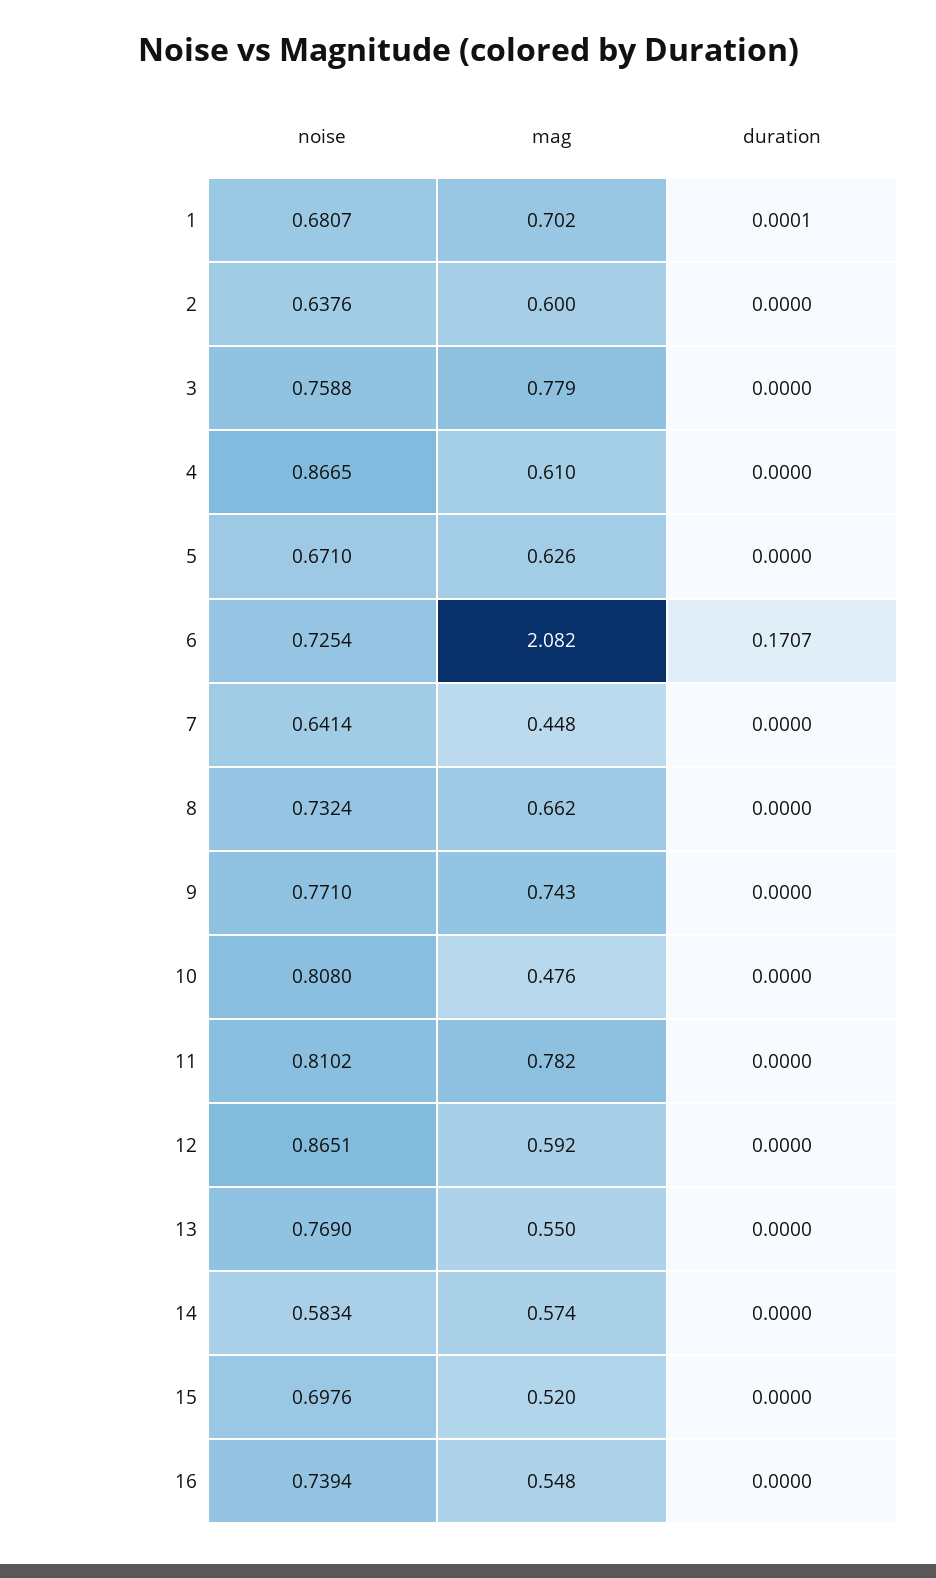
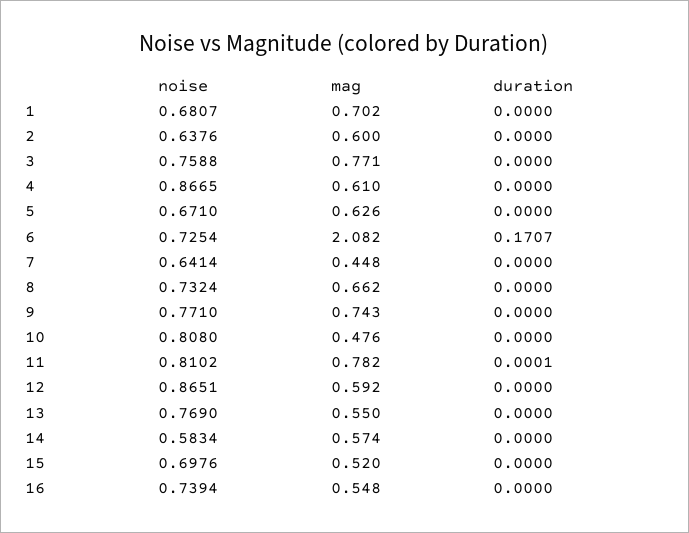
  {
    "noise": {
      "1": 0.6807,
      "2": 0.6376,
      "3": 0.7588,
      "4": 0.8665,
      "5": 0.671,
      "6": 0.7254,
      "7": 0.6414,
      "8": 0.7324,
      "9": 0.771,
      "10": 0.808,
      "11": 0.8102,
      "12": 0.8651,
      "13": 0.769,
      "14": 0.5834,
      "15": 0.6976,
      "16": 0.7394
    },
    "mag": {
      "1": 0.702,
      "2": 0.6,
-     "3": 0.779,
+     "3": 0.771,
      "4": 0.61,
      "5": 0.626,
      "6": 2.082,
      "7": 0.448,
      "8": 0.662,
      "9": 0.743,
      "10": 0.476,
      "11": 0.782,
      "12": 0.592,
      "13": 0.55,
      "14": 0.574,
      "15": 0.52,
      "16": 0.548
    },
    "duration": {
-     "1": 0.0001,
+     "1": 0,
      "2": 0,
      "3": 0,
      "4": 0,
      "5": 0,
      "6": 0.1707,
      "7": 0,
      "8": 0,
      "9": 0,
      "10": 0,
-     "11": 0,
+     "11": 0.0001,
      "12": 0,
      "13": 0,
      "14": 0,
      "15": 0,
      "16": 0
    }
  }

